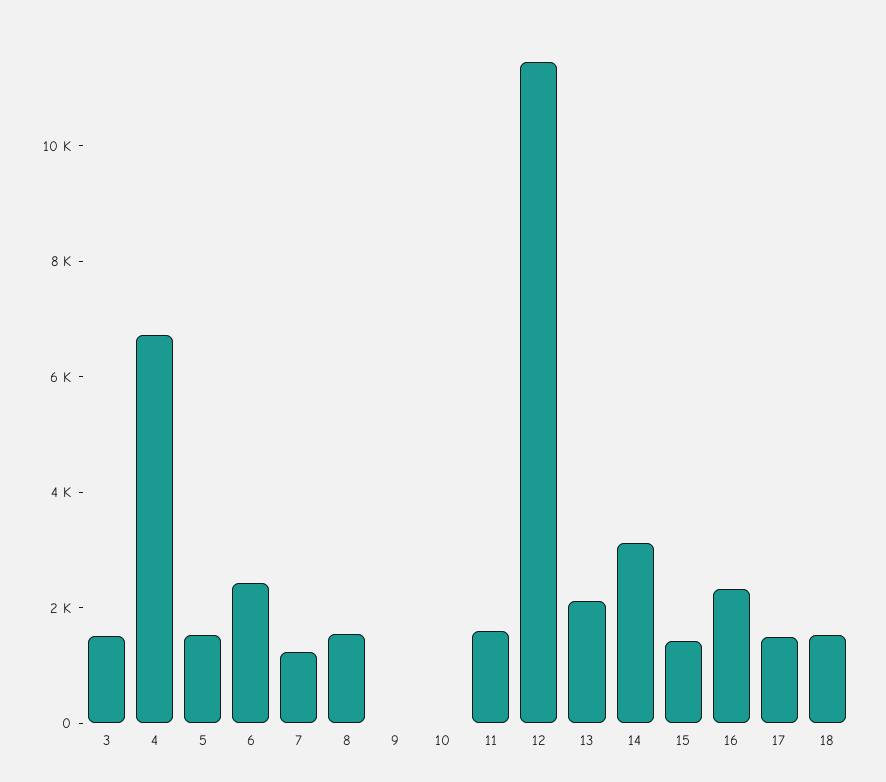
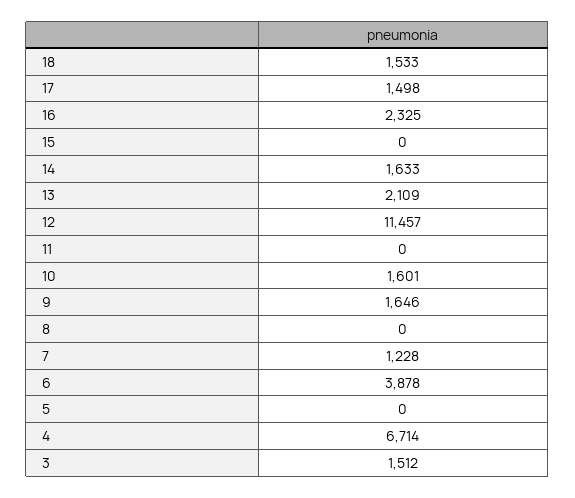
  {
    "3": 1512,
    "4": 6714,
-   "5": 1500,
+   "5": 0,
-   "6": 2500,
+   "6": 3878,
    "7": 1228,
-   "8": 1500,
+   "8": 0,
-   "9": 0,
+   "9": 1646,
-   "10": 0,
+   "10": 1601,
-   "11": 1500,
+   "11": 0,
    "12": 11457,
    "13": 2109,
-   "14": 3000,
+   "14": 1633,
-   "15": 1500,
+   "15": 0,
    "16": 2325,
    "17": 1498,
    "18": 1533
  }

